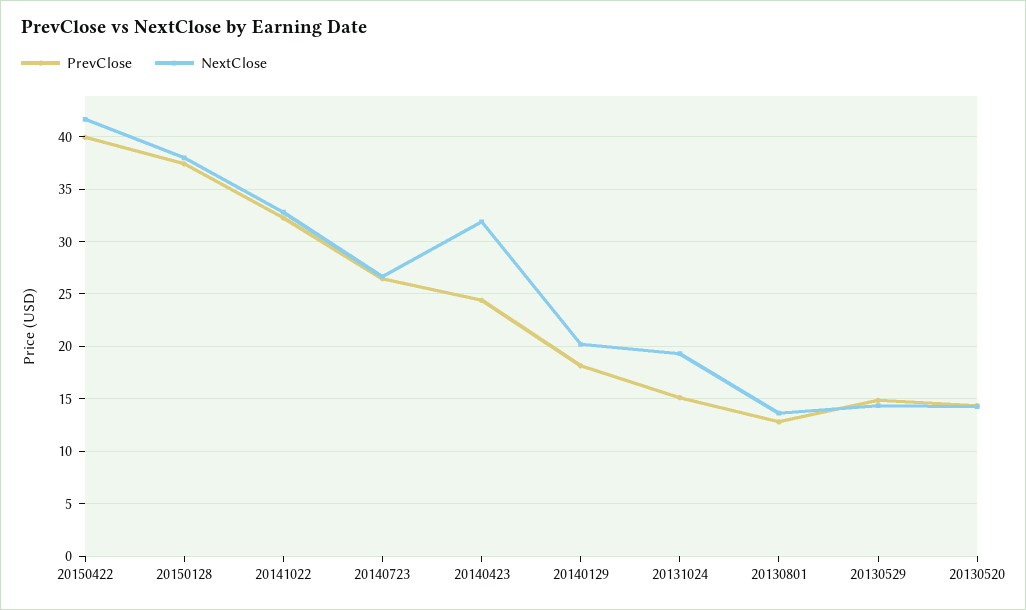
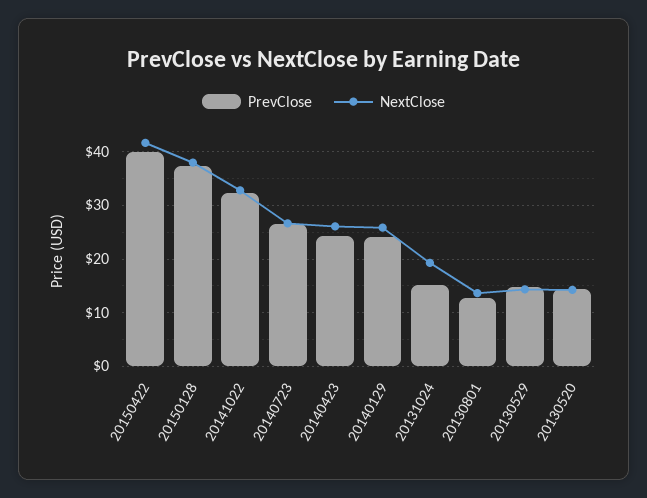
  {
    "PrevClose": {
      "20150422": 40,
      "20150128": 37,
      "20141022": 32,
      "20140723": 26,
      "20140423": 24,
-     "20140129": 18,
+     "20140129": 24,
      "20131024": 15,
      "20130801": 13,
      "20130529": 15,
      "20130520": 14
    },
    "NextClose": {
      "20150422": 42,
      "20150128": 38,
      "20141022": 33,
      "20140723": 27,
-     "20140423": 32,
+     "20140423": 26,
-     "20140129": 20,
+     "20140129": 26,
      "20131024": 19,
      "20130801": 14,
      "20130529": 14,
      "20130520": 14
    }
  }

